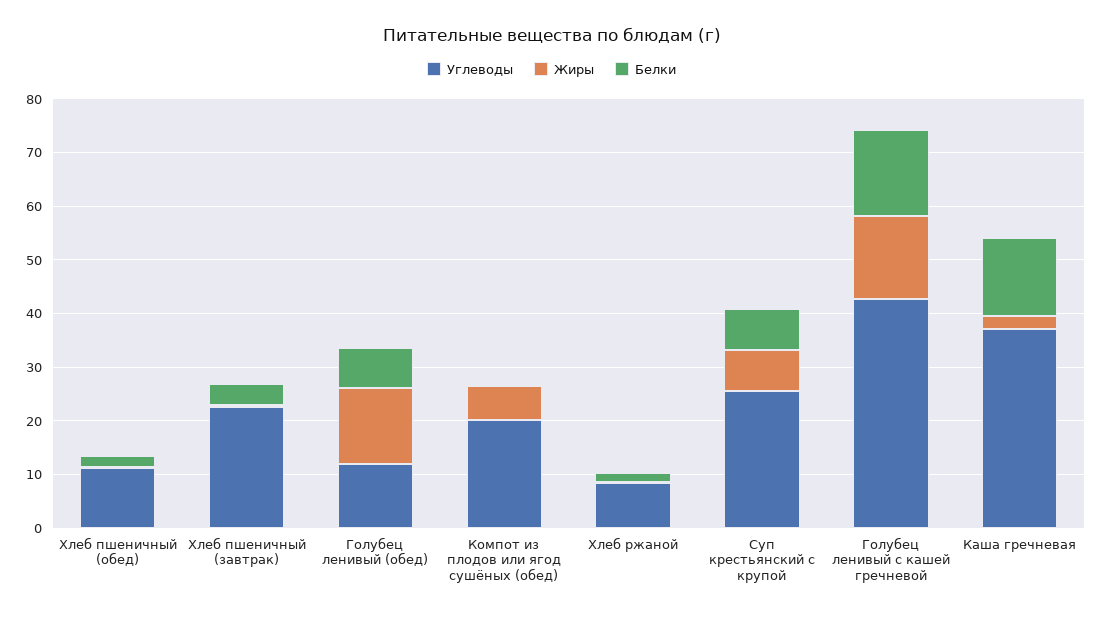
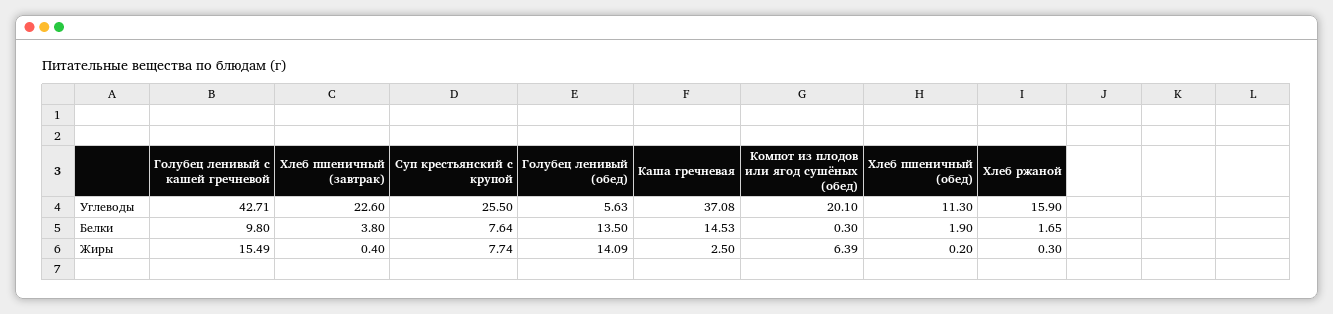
  {
    "Углеводы": {
      "Хлеб пшеничный (обед)": 11.3,
      "Хлеб пшеничный (завтрак)": 22.6,
-     "Голубец ленивый (обед)": 12,
+     "Голубец ленивый (обед)": 5.63,
      "Компот из плодов или ягод сушёных (обед)": 20.1,
-     "Хлеб ржаной": 8,
+     "Хлеб ржаной": 15.9,
      "Суп крестьянский с крупой": 25.5,
      "Голубец ленивый с кашей гречневой": 42.71,
      "Каша гречневая": 37.08
    },
    "Жиры": {
      "Хлеб пшеничный (обед)": 0.2,
      "Хлеб пшеничный (завтрак)": 0.4,
      "Голубец ленивый (обед)": 14.09,
      "Компот из плодов или ягод сушёных (обед)": 6.39,
      "Хлеб ржаной": 0.3,
      "Суп крестьянский с крупой": 7.74,
      "Голубец ленивый с кашей гречневой": 15.49,
      "Каша гречневая": 2.5
    },
    "Белки": {
      "Хлеб пшеничный (обед)": 1.9,
      "Хлеб пшеничный (завтрак)": 3.8,
-     "Голубец ленивый (обед)": 8,
+     "Голубец ленивый (обед)": 13.5,
      "Компот из плодов или ягод сушёных (обед)": 0.3,
      "Хлеб ржаной": 1.65,
      "Суп крестьянский с крупой": 7.64,
-     "Голубец ленивый с кашей гречневой": 16,
+     "Голубец ленивый с кашей гречневой": 9.8,
      "Каша гречневая": 14.53
    }
  }

